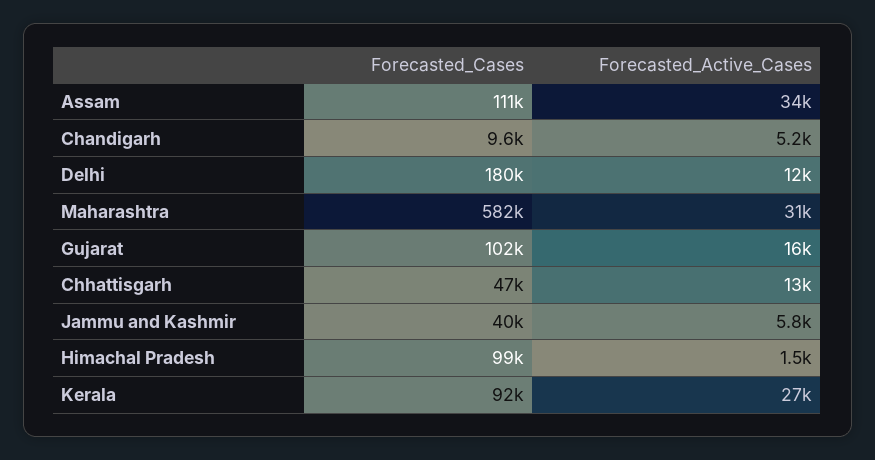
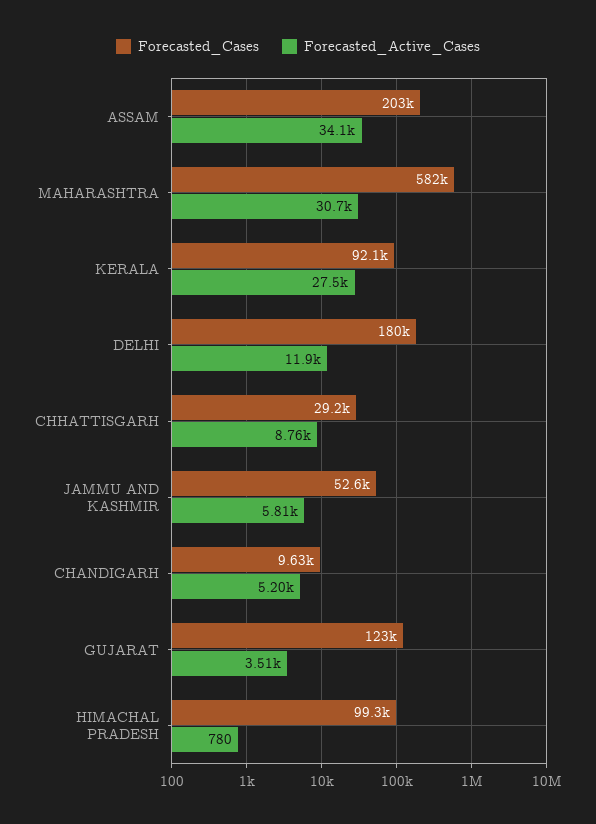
  {
    "Forecasted_Cases": {
-     "Assam": 111000,
+     "Assam": 203000,
      "Chandigarh": 9630,
      "Delhi": 180000,
      "Maharashtra": 582000,
-     "Gujarat": 102000,
+     "Gujarat": 123000,
-     "Chhattisgarh": 47000,
+     "Chhattisgarh": 29200,
-     "Jammu and Kashmir": 40000,
+     "Jammu and Kashmir": 52600,
      "Himachal Pradesh": 99300,
      "Kerala": 92100
    },
    "Forecasted_Active_Cases": {
      "Assam": 34100,
      "Chandigarh": 5200,
      "Delhi": 11900,
      "Maharashtra": 30700,
-     "Gujarat": 16000,
+     "Gujarat": 3510,
-     "Chhattisgarh": 13000,
+     "Chhattisgarh": 8760,
      "Jammu and Kashmir": 5810,
-     "Himachal Pradesh": 1500,
+     "Himachal Pradesh": 780,
      "Kerala": 27500
    }
  }

